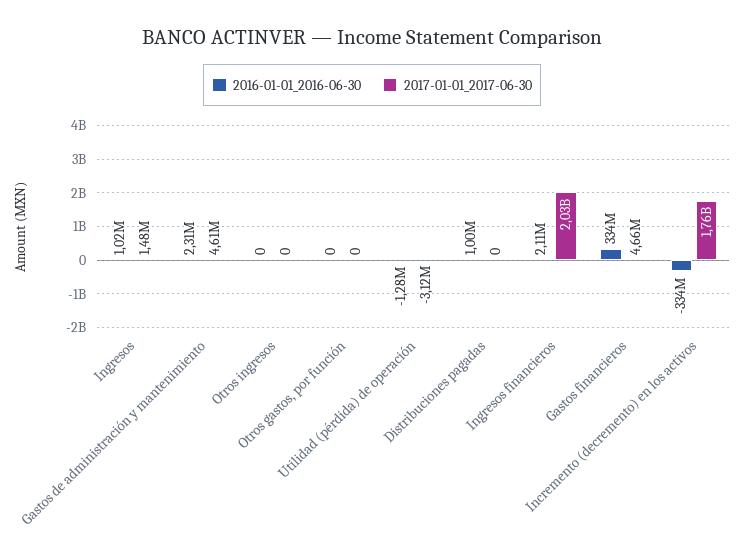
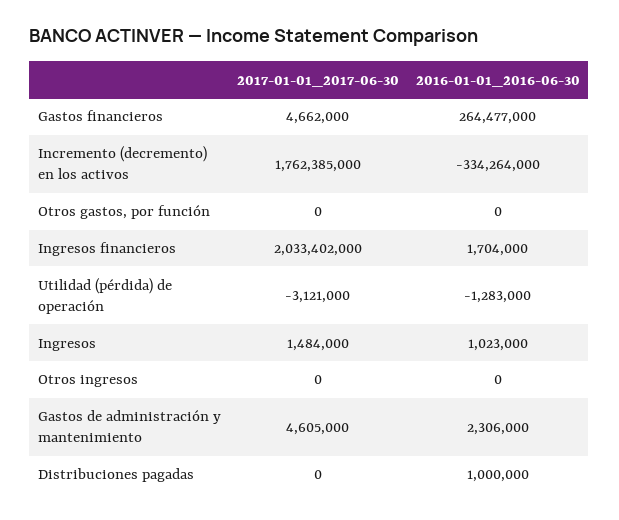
  {
    "2016-01-01_2016-06-30": {
      "Ingresos": 1023000,
      "Gastos de administración y mantenimiento": 2306000,
      "Otros ingresos": 0,
      "Otros gastos, por función": 0,
      "Utilidad (pérdida) de operación": -1283000,
      "Distribuciones pagadas": 1000000,
-     "Ingresos financieros": 2110000,
+     "Ingresos financieros": 1704000,
-     "Gastos financieros": 334000000,
+     "Gastos financieros": 264477000,
      "Incremento (decremento) en los activos": -334264000
    },
    "2017-01-01_2017-06-30": {
      "Ingresos": 1484000,
      "Gastos de administración y mantenimiento": 4605000,
      "Otros ingresos": 0,
      "Otros gastos, por función": 0,
      "Utilidad (pérdida) de operación": -3121000,
      "Distribuciones pagadas": 0,
      "Ingresos financieros": 2033402000,
      "Gastos financieros": 4662000,
      "Incremento (decremento) en los activos": 1762385000
    }
  }

